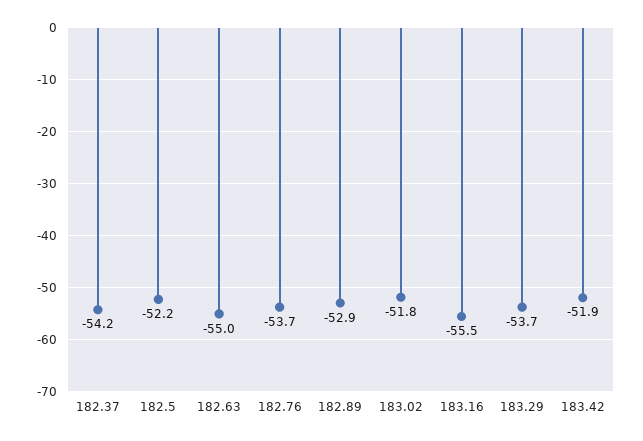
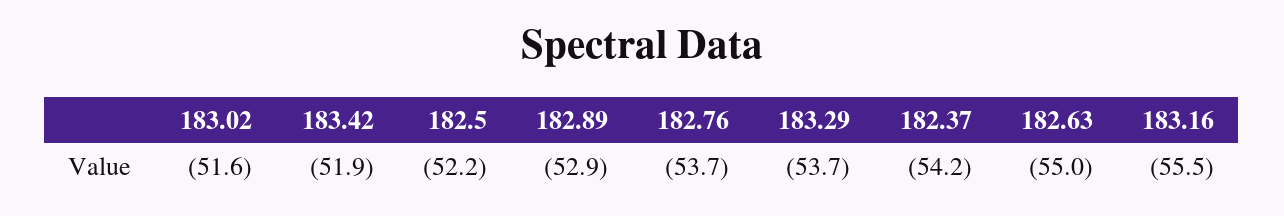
  {
    "182.37": -54.2,
    "182.5": -52.2,
    "182.63": -55,
    "182.76": -53.7,
    "182.89": -52.9,
-   "183.02": -51.8,
+   "183.02": -51.6,
    "183.16": -55.5,
    "183.29": -53.7,
    "183.42": -51.9
  }

